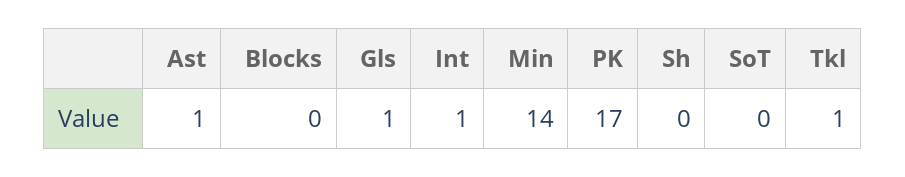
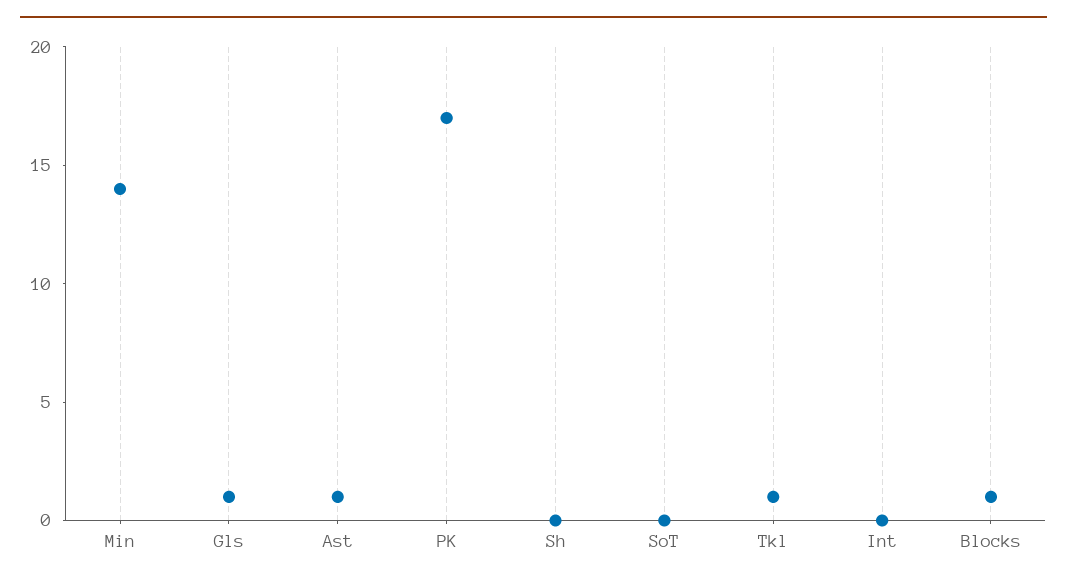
  {
    "Ast": 1,
-   "Blocks": 0,
+   "Blocks": 1,
    "Gls": 1,
-   "Int": 1,
+   "Int": 0,
    "Min": 14,
    "PK": 17,
    "Sh": 0,
    "SoT": 0,
    "Tkl": 1
  }

